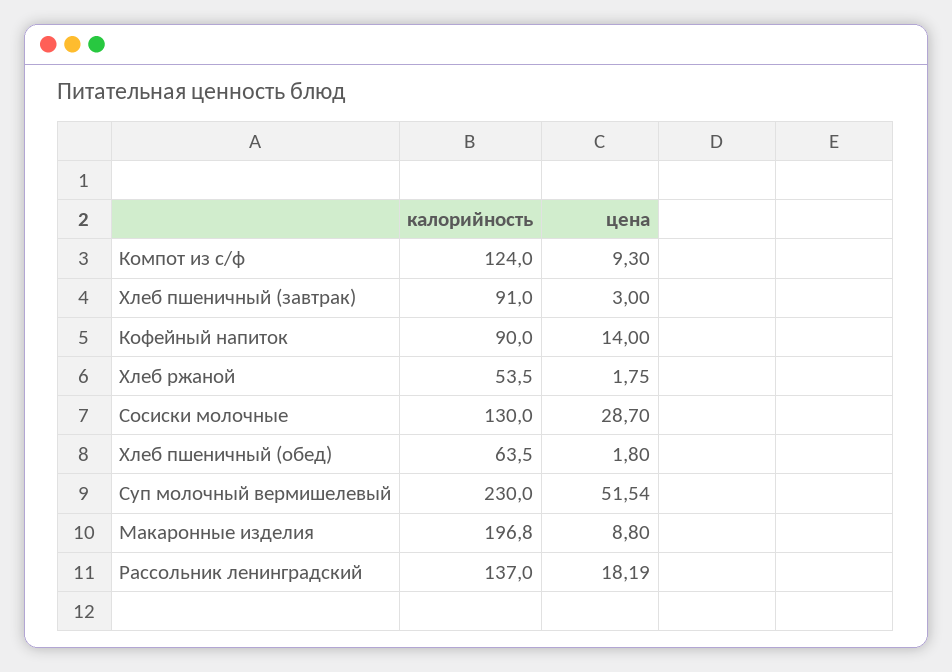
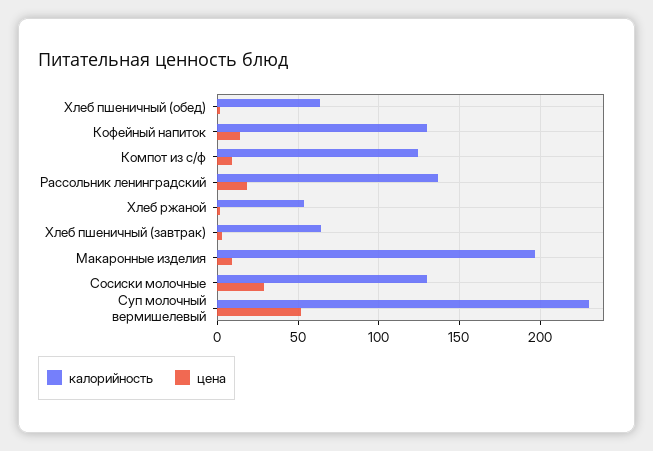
  {
    "калорийность": {
      "Компот из с/ф": 124,
-     "Хлеб пшеничный (завтрак)": 91,
+     "Хлеб пшеничный (завтрак)": 65,
-     "Кофейный напиток": 90,
+     "Кофейный напиток": 130,
      "Хлеб ржаной": 53.5,
      "Сосиски молочные": 130,
      "Хлеб пшеничный (обед)": 63.5,
      "Суп молочный вермишелевый": 230,
      "Макаронные изделия": 196.8,
      "Рассольник ленинградский": 137
    },
    "цена": {
      "Компот из с/ф": 9.3,
      "Хлеб пшеничный (завтрак)": 3,
      "Кофейный напиток": 14,
      "Хлеб ржаной": 1.75,
      "Сосиски молочные": 28.7,
      "Хлеб пшеничный (обед)": 1.8,
      "Суп молочный вермишелевый": 51.54,
      "Макаронные изделия": 8.8,
      "Рассольник ленинградский": 18.19
    }
  }

